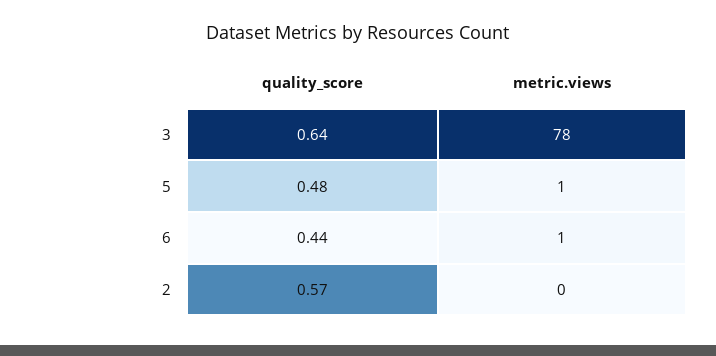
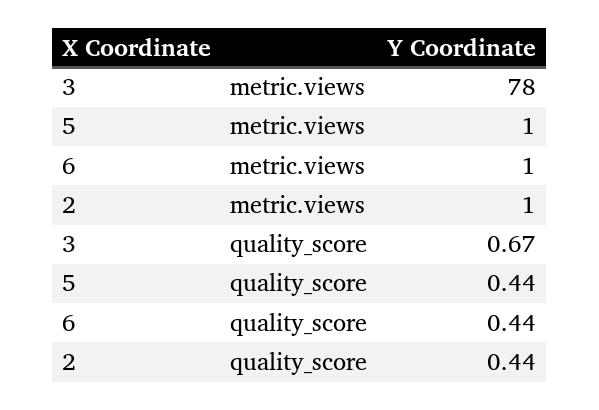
  {
    "quality_score": {
-     "3": 0.64,
+     "3": 0.67,
-     "5": 0.48,
+     "5": 0.44,
      "6": 0.44,
-     "2": 0.57
+     "2": 0.44
    },
    "metric.views": {
      "3": 78,
      "5": 1,
      "6": 1,
-     "2": 0
+     "2": 1
    }
  }

